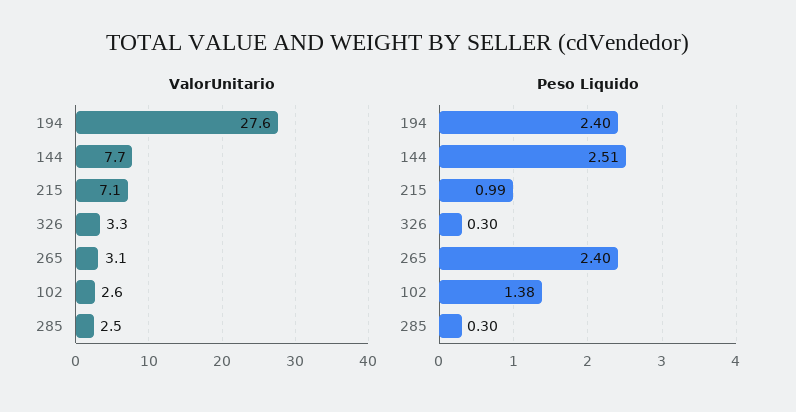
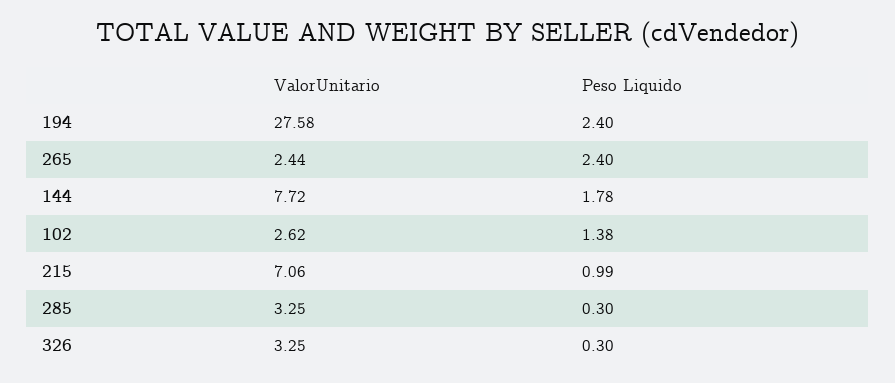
  {
    "ValorUnitario": {
      "194": 27.58,
      "144": 7.72,
      "215": 7.06,
      "326": 3.25,
-     "265": 3.1,
+     "265": 2.44,
      "102": 2.62,
-     "285": 2.5
+     "285": 3.25
    },
    "Peso Liquido": {
      "194": 2.4,
-     "144": 2.51,
+     "144": 1.78,
      "215": 0.99,
      "326": 0.3,
      "265": 2.4,
      "102": 1.38,
      "285": 0.3
    }
  }

